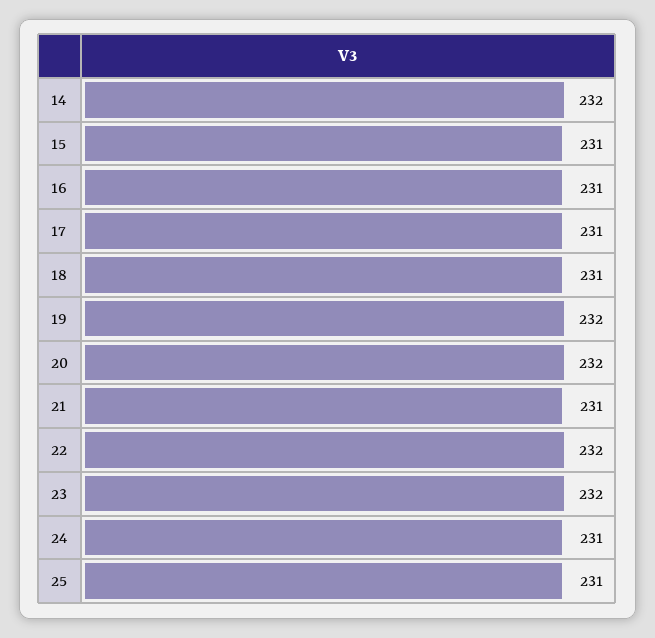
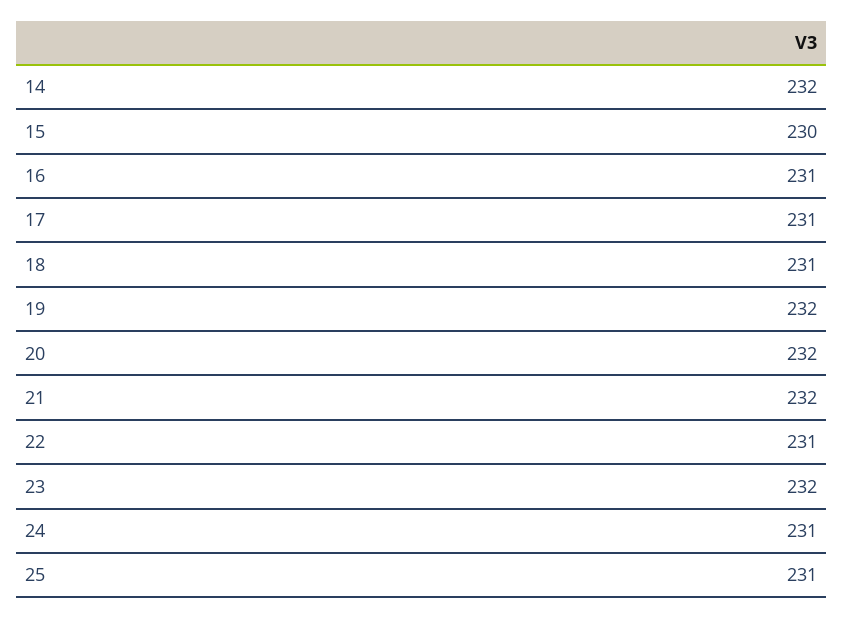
  {
    "14": 232,
-   "15": 231,
+   "15": 230,
    "16": 231,
    "17": 231,
    "18": 231,
    "19": 232,
    "20": 232,
-   "21": 231,
+   "21": 232,
-   "22": 232,
+   "22": 231,
    "23": 232,
    "24": 231,
    "25": 231
  }

